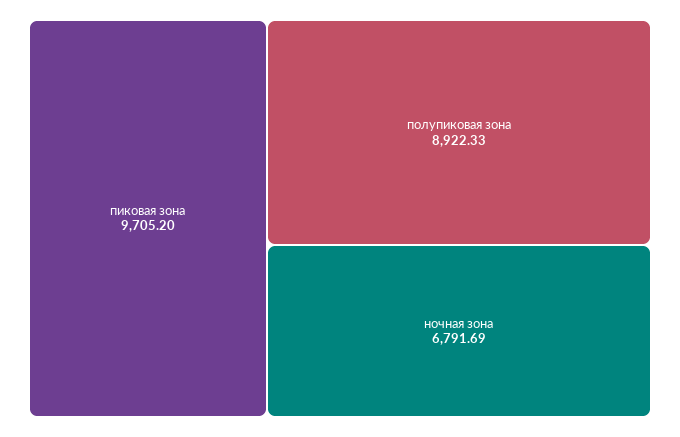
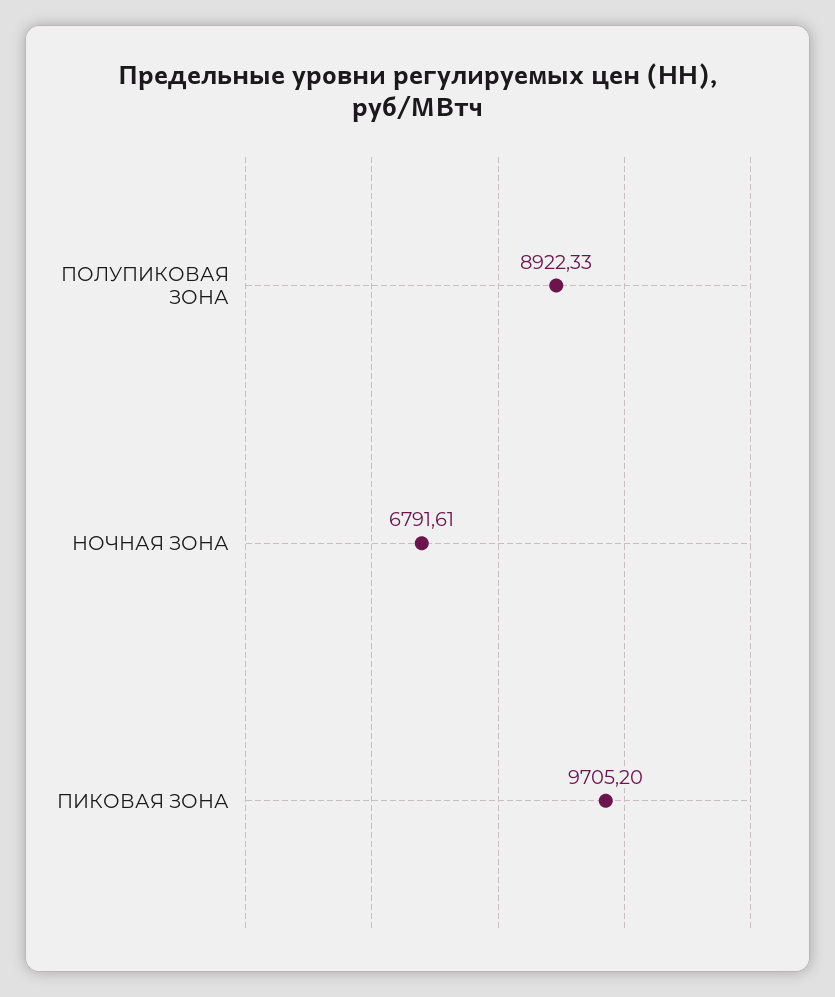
  {
    "пиковая зона": 9705.2,
    "полупиковая зона": 8922.33,
-   "ночная зона": 6791.69
+   "ночная зона": 6791.61
  }

